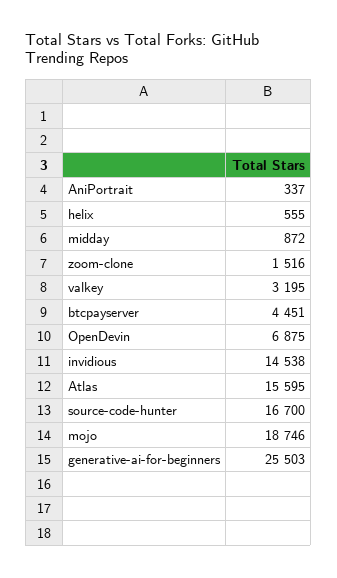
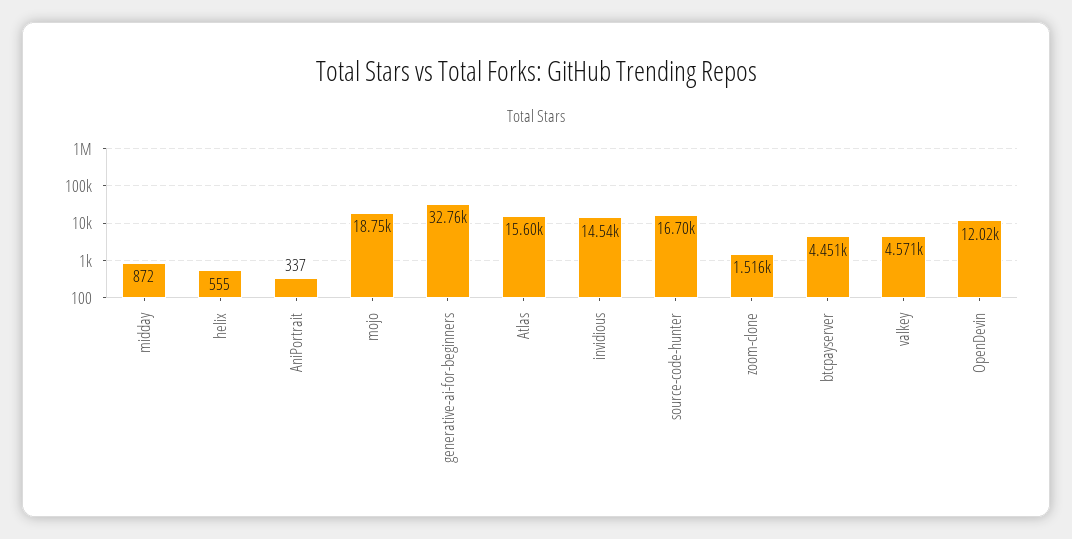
  {
    "AniPortrait": 337,
    "helix": 555,
    "midday": 872,
    "zoom-clone": 1516,
-   "valkey": 3195,
+   "valkey": 4571,
    "btcpayserver": 4451,
-   "OpenDevin": 6875,
+   "OpenDevin": 12020,
    "invidious": 14538,
    "Atlas": 15595,
    "source-code-hunter": 16700,
    "mojo": 18746,
-   "generative-ai-for-beginners": 25503
+   "generative-ai-for-beginners": 32760
  }

